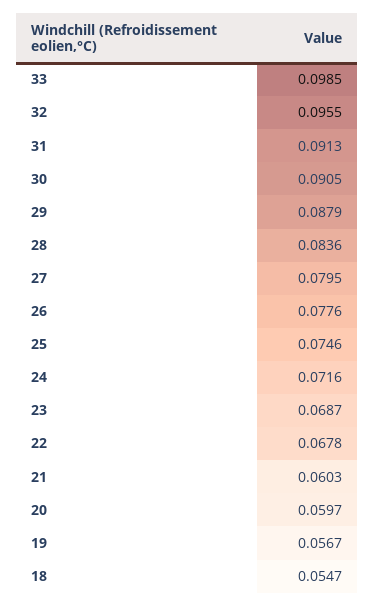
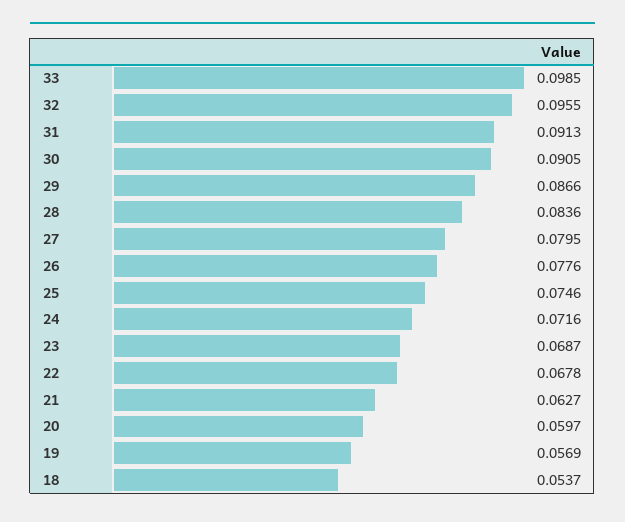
  {
    "33": 0.0985,
    "32": 0.0955,
    "31": 0.0913,
    "30": 0.0905,
-   "29": 0.0879,
+   "29": 0.0866,
    "28": 0.0836,
    "27": 0.0795,
    "26": 0.0776,
    "25": 0.0746,
    "24": 0.0716,
    "23": 0.0687,
    "22": 0.0678,
-   "21": 0.0603,
+   "21": 0.0627,
    "20": 0.0597,
-   "19": 0.0567,
+   "19": 0.0569,
-   "18": 0.0547
+   "18": 0.0537
  }

